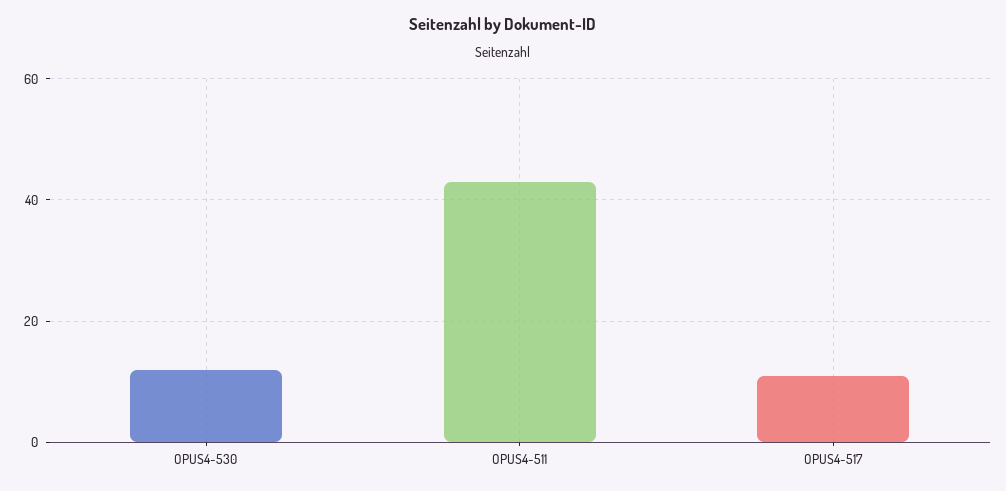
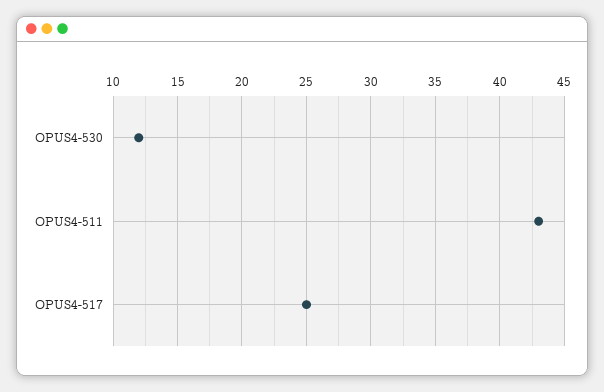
  {
    "OPUS4-530": 12,
    "OPUS4-511": 43,
-   "OPUS4-517": 10
+   "OPUS4-517": 25
  }

